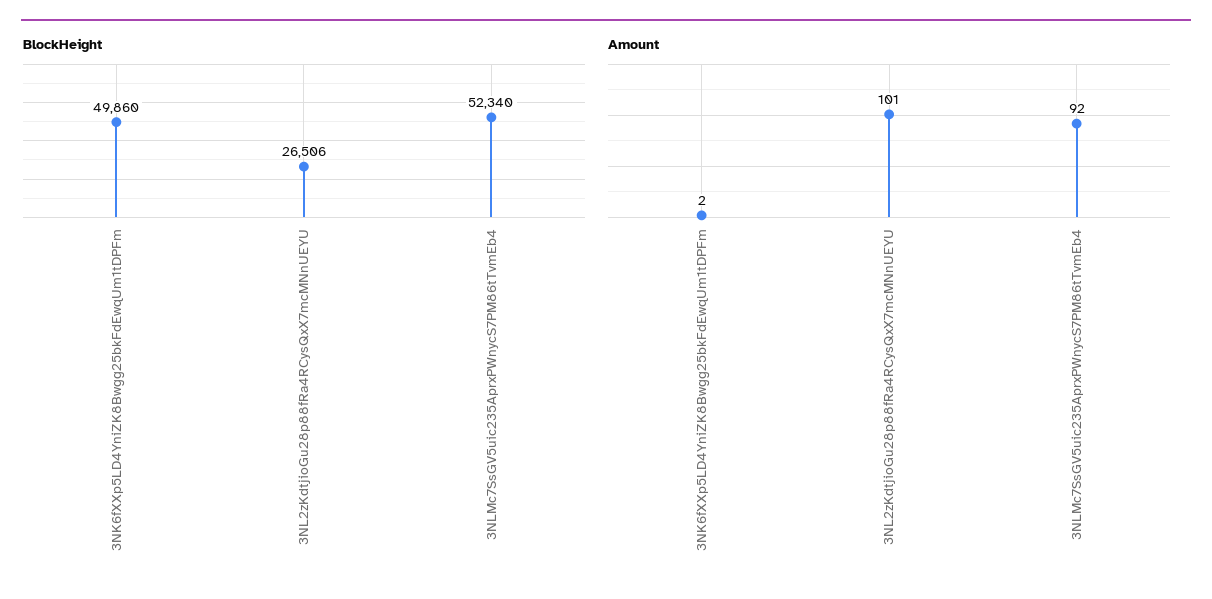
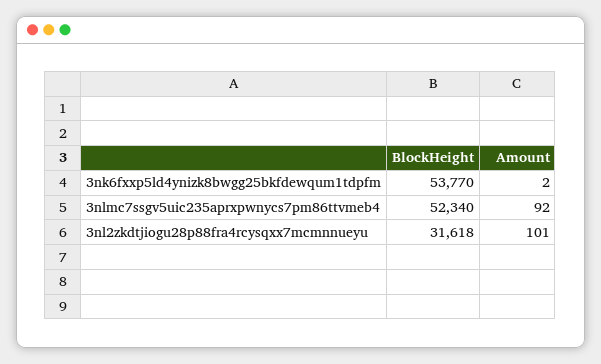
  {
    "BlockHeight": {
-     "3NK6fXXp5LD4YniZK8Bwgg25bkFdEwqUm1tDPFm": 49860,
+     "3NK6fXXp5LD4YniZK8Bwgg25bkFdEwqUm1tDPFm": 53770,
-     "3NL2zKdtjioGu28p88fRa4RCysQxX7mcMNnUEYU": 26506,
+     "3NL2zKdtjioGu28p88fRa4RCysQxX7mcMNnUEYU": 31618,
      "3NLMc7SsGV5uic235AprxPWnycS7PM86tTvmEb4": 52340
    },
    "Amount": {
      "3NK6fXXp5LD4YniZK8Bwgg25bkFdEwqUm1tDPFm": 2,
      "3NL2zKdtjioGu28p88fRa4RCysQxX7mcMNnUEYU": 101,
      "3NLMc7SsGV5uic235AprxPWnycS7PM86tTvmEb4": 92
    }
  }

